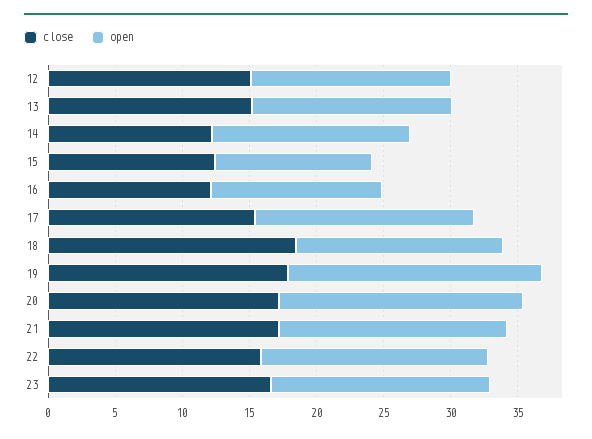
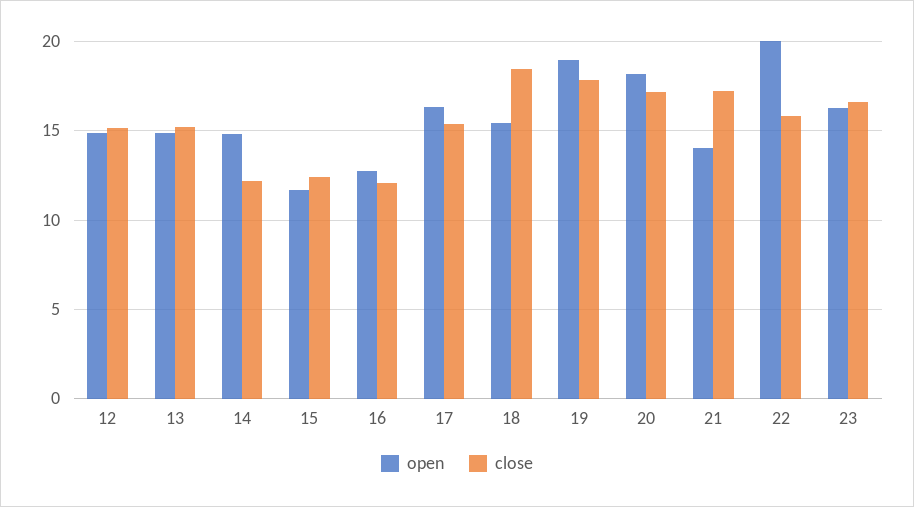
  {
    "close": {
      "12": 15,
      "13": 15,
      "14": 12,
      "15": 12.5,
      "16": 12,
      "17": 15.5,
      "18": 18.5,
      "19": 18,
      "20": 17,
      "21": 17,
      "22": 16,
      "23": 16.5
    },
    "open": {
      "12": 15,
      "13": 15,
      "14": 15,
      "15": 11.5,
      "16": 13,
      "17": 16.5,
      "18": 15.5,
      "19": 19,
      "20": 18,
-     "21": 17,
+     "21": 14,
-     "22": 17,
+     "22": 20,
      "23": 16.5
    }
  }

